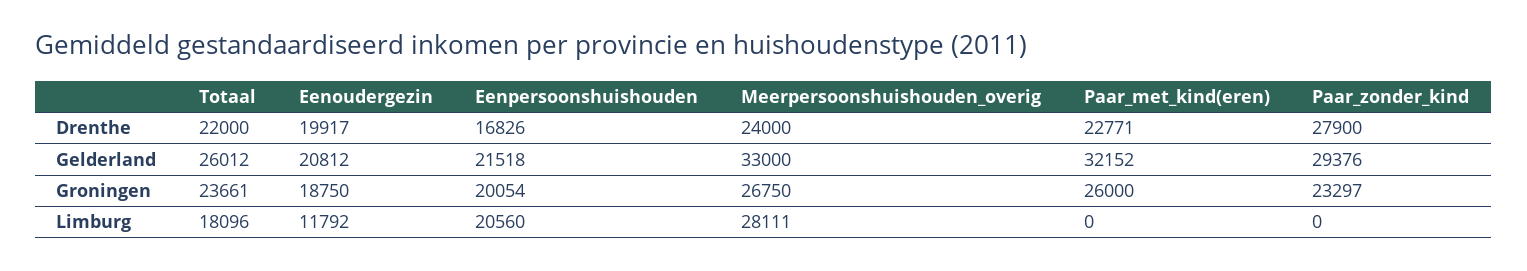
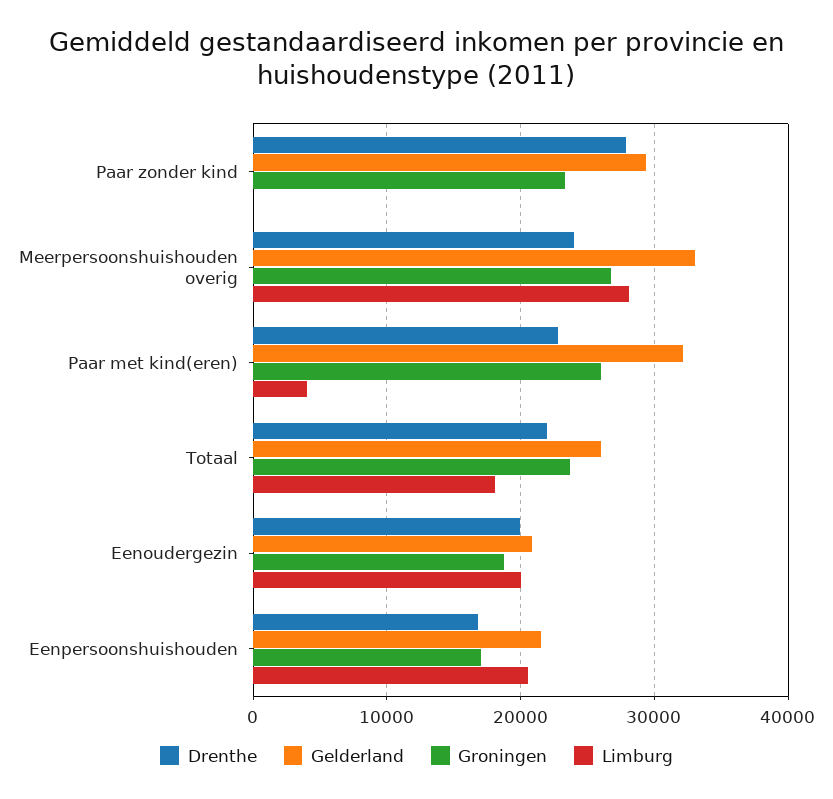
  {
    "Drenthe": {
      "Totaal": 22000,
      "Eenoudergezin": 19917,
      "Eenpersoonshuishouden": 16826,
      "Meerpersoonshuishouden_overig": 24000,
      "Paar_met_kind(eren)": 22771,
      "Paar_zonder_kind": 27900
    },
    "Gelderland": {
      "Totaal": 26012,
      "Eenoudergezin": 20812,
      "Eenpersoonshuishouden": 21518,
      "Meerpersoonshuishouden_overig": 33000,
      "Paar_met_kind(eren)": 32152,
      "Paar_zonder_kind": 29376
    },
    "Groningen": {
      "Totaal": 23661,
      "Eenoudergezin": 18750,
-     "Eenpersoonshuishouden": 20054,
+     "Eenpersoonshuishouden": 17000,
      "Meerpersoonshuishouden_overig": 26750,
      "Paar_met_kind(eren)": 26000,
      "Paar_zonder_kind": 23297
    },
    "Limburg": {
      "Totaal": 18096,
-     "Eenoudergezin": 11792,
+     "Eenoudergezin": 20000,
      "Eenpersoonshuishouden": 20560,
      "Meerpersoonshuishouden_overig": 28111,
-     "Paar_met_kind(eren)": 0,
+     "Paar_met_kind(eren)": 4000,
      "Paar_zonder_kind": 0
    }
  }

